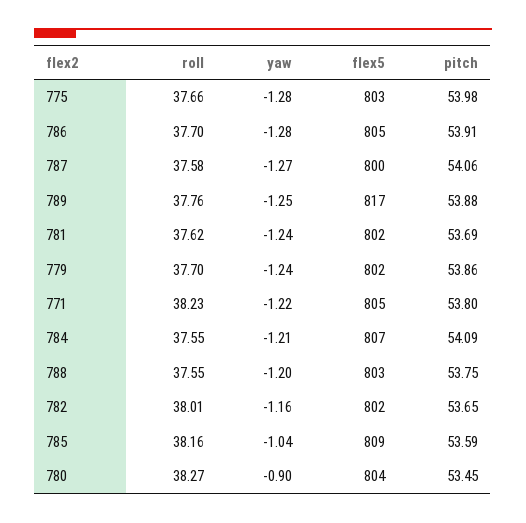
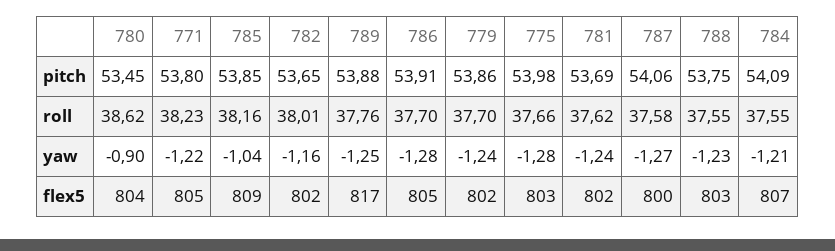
  {
    "roll": {
      "775": 37.66,
      "786": 37.7,
      "787": 37.58,
      "789": 37.76,
      "781": 37.62,
      "779": 37.7,
      "771": 38.23,
      "784": 37.55,
      "788": 37.55,
      "782": 38.01,
      "785": 38.16,
-     "780": 38.27
+     "780": 38.62
    },
    "yaw": {
      "775": -1.28,
      "786": -1.28,
      "787": -1.27,
      "789": -1.25,
      "781": -1.24,
      "779": -1.24,
      "771": -1.22,
      "784": -1.21,
-     "788": -1.2,
+     "788": -1.23,
      "782": -1.16,
      "785": -1.04,
      "780": -0.9
    },
    "flex5": {
      "775": 803,
      "786": 805,
      "787": 800,
      "789": 817,
      "781": 802,
      "779": 802,
      "771": 805,
      "784": 807,
      "788": 803,
      "782": 802,
      "785": 809,
      "780": 804
    },
    "pitch": {
      "775": 53.98,
      "786": 53.91,
      "787": 54.06,
      "789": 53.88,
      "781": 53.69,
      "779": 53.86,
      "771": 53.8,
      "784": 54.09,
      "788": 53.75,
      "782": 53.65,
-     "785": 53.59,
+     "785": 53.85,
      "780": 53.45
    }
  }

